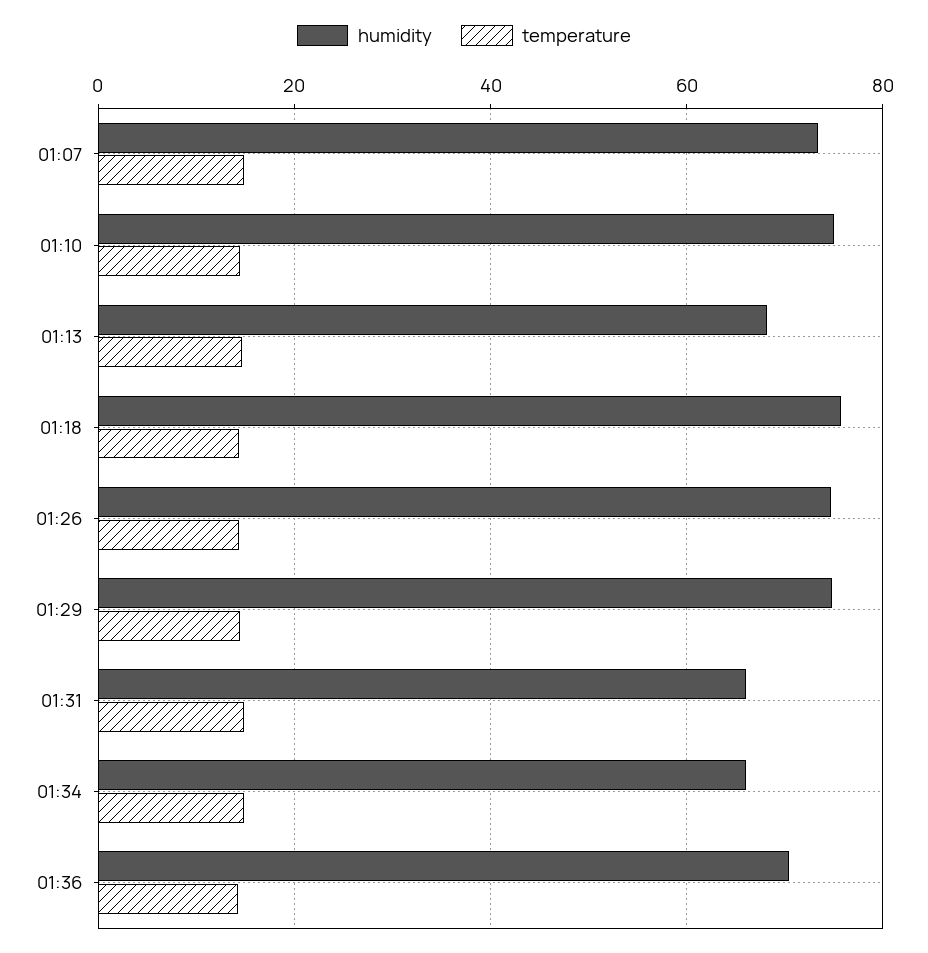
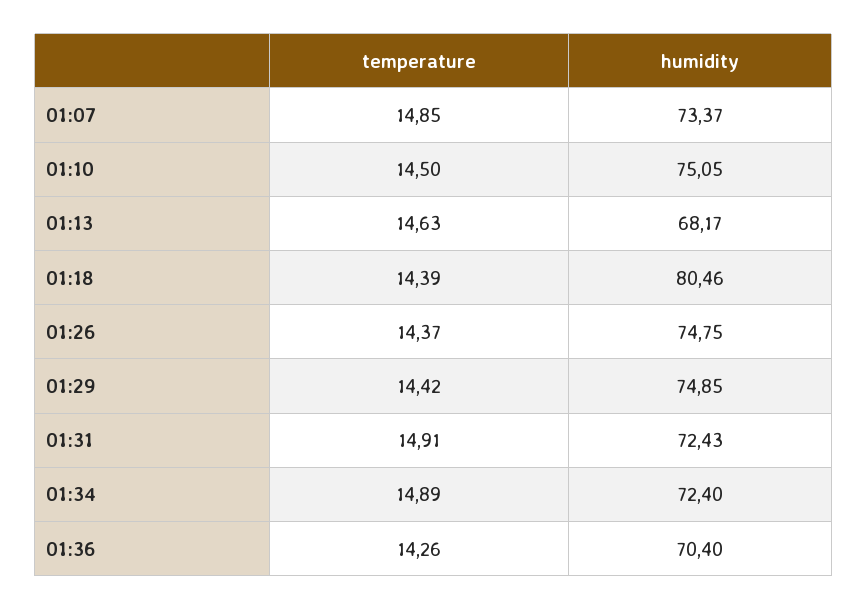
  {
    "humidity": {
      "01:07": 73.37,
      "01:10": 75.05,
      "01:13": 68.17,
-     "01:18": 76,
+     "01:18": 80.46,
      "01:26": 74.75,
      "01:29": 74.85,
-     "01:31": 66,
+     "01:31": 72.43,
-     "01:34": 66,
+     "01:34": 72.4,
      "01:36": 70.4
    },
    "temperature": {
      "01:07": 14.85,
      "01:10": 14.5,
      "01:13": 14.63,
      "01:18": 14.39,
      "01:26": 14.37,
      "01:29": 14.42,
      "01:31": 14.91,
      "01:34": 14.89,
      "01:36": 14.26
    }
  }

